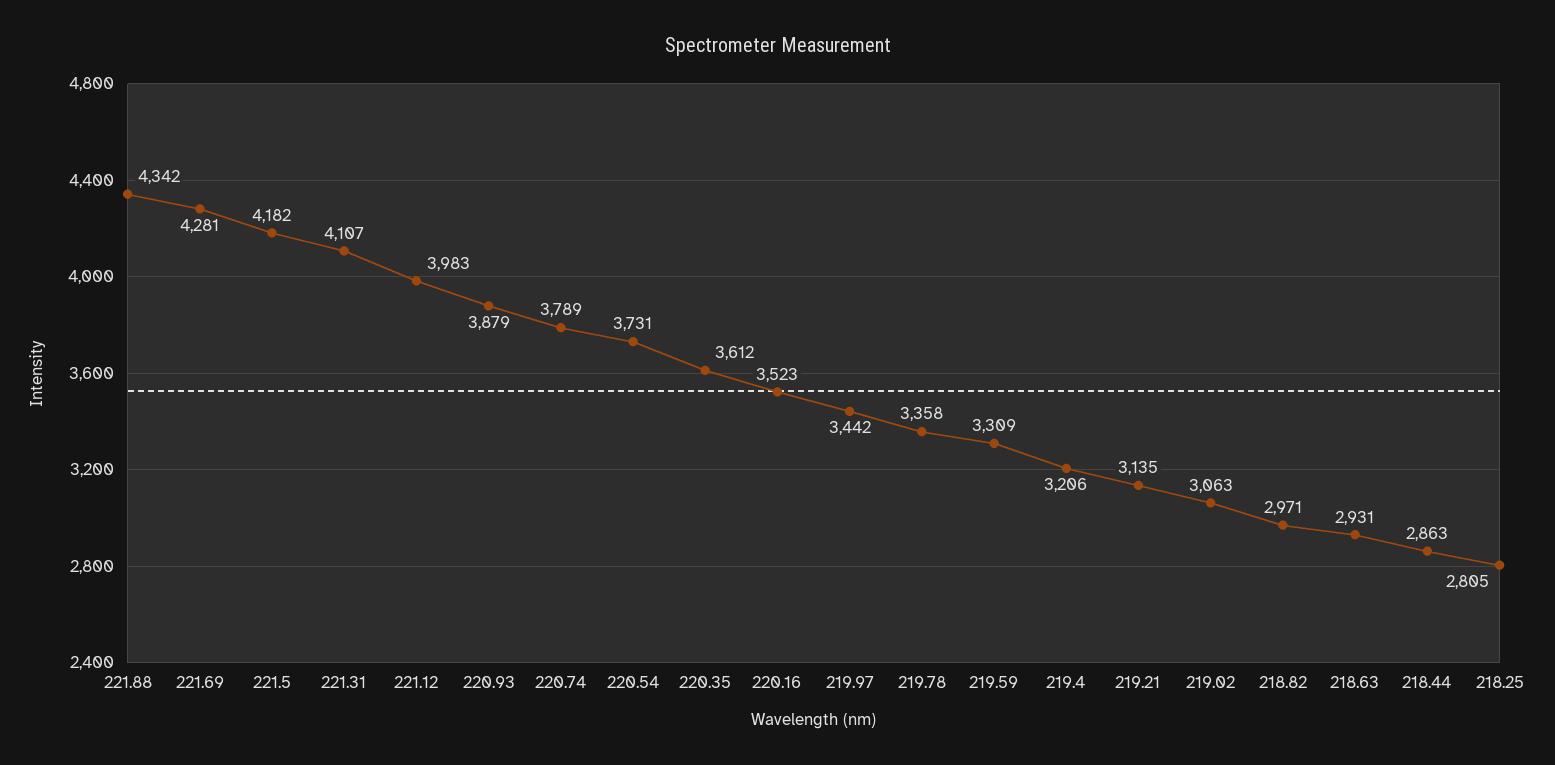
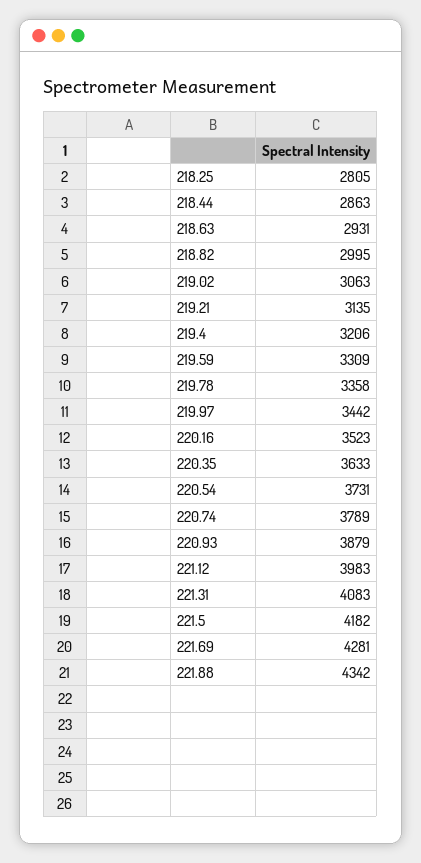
  {
    "221.88": 4342,
    "221.69": 4281,
    "221.5": 4182,
-   "221.31": 4107,
+   "221.31": 4083,
    "221.12": 3983,
    "220.93": 3879,
    "220.74": 3789,
    "220.54": 3731,
-   "220.35": 3612,
+   "220.35": 3633,
    "220.16": 3523,
    "219.97": 3442,
    "219.78": 3358,
    "219.59": 3309,
    "219.4": 3206,
    "219.21": 3135,
    "219.02": 3063,
-   "218.82": 2971,
+   "218.82": 2995,
    "218.63": 2931,
    "218.44": 2863,
    "218.25": 2805
  }

